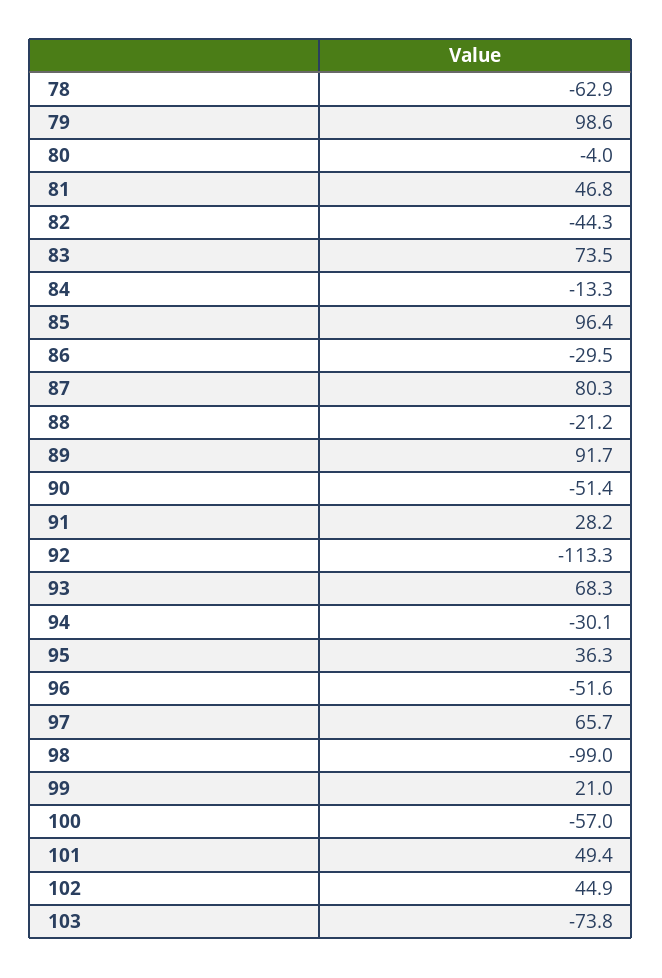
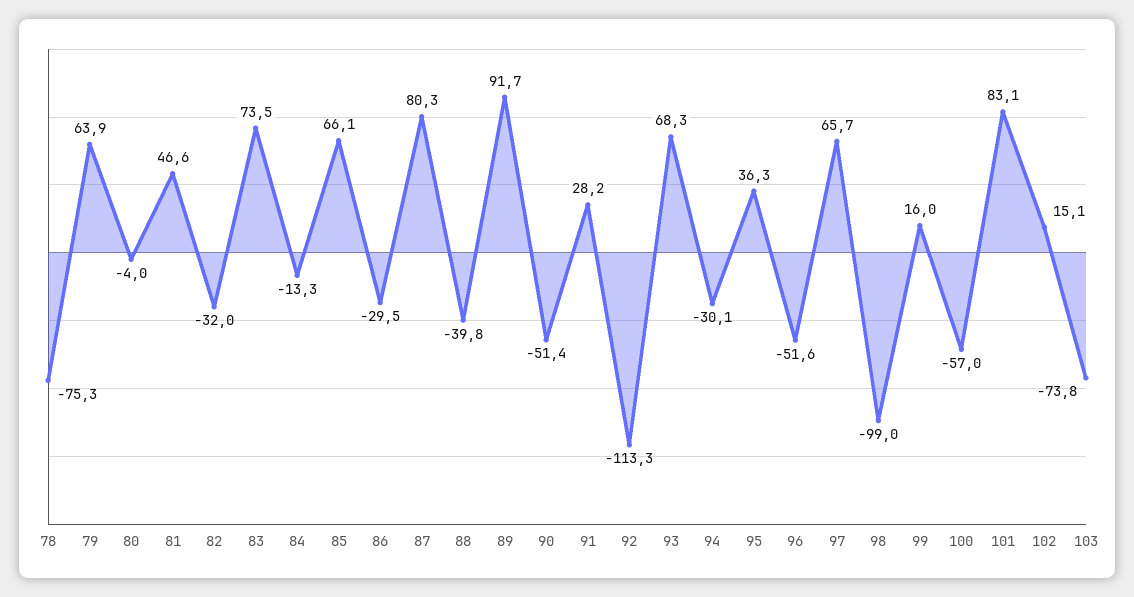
  {
-   "78": -62.9,
+   "78": -75.3,
-   "79": 98.6,
+   "79": 63.9,
    "80": -4,
-   "81": 46.8,
+   "81": 46.6,
-   "82": -44.3,
+   "82": -32,
    "83": 73.5,
    "84": -13.3,
-   "85": 96.4,
+   "85": 66.1,
    "86": -29.5,
    "87": 80.3,
-   "88": -21.2,
+   "88": -39.8,
    "89": 91.7,
    "90": -51.4,
    "91": 28.2,
    "92": -113.3,
    "93": 68.3,
    "94": -30.1,
    "95": 36.3,
    "96": -51.6,
    "97": 65.7,
    "98": -99,
-   "99": 21,
+   "99": 16,
    "100": -57,
-   "101": 49.4,
+   "101": 83.1,
-   "102": 44.9,
+   "102": 15.1,
    "103": -73.8
  }

